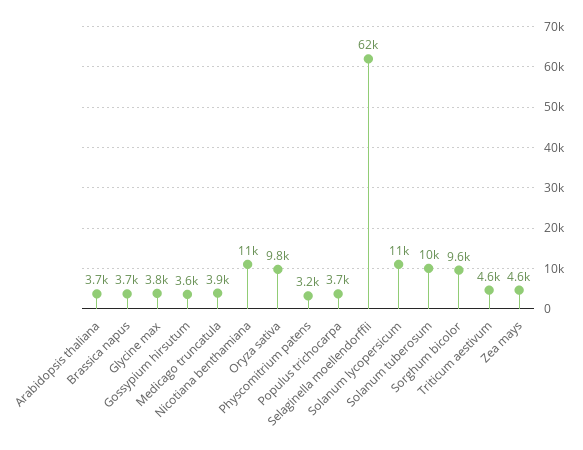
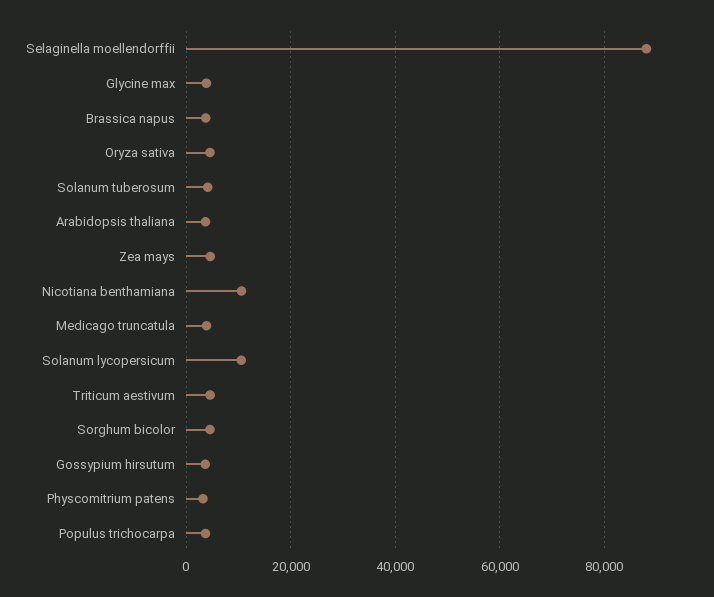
  {
    "Arabidopsis thaliana": 3700,
    "Brassica napus": 3700,
    "Glycine max": 3800,
    "Gossypium hirsutum": 3600,
    "Medicago truncatula": 3900,
    "Nicotiana benthamiana": 11000,
-   "Oryza sativa": 9800,
+   "Oryza sativa": 4000,
    "Physcomitrium patens": 3200,
    "Populus trichocarpa": 3700,
-   "Selaginella moellendorffii": 62000,
+   "Selaginella moellendorffii": 88000,
    "Solanum lycopersicum": 11000,
-   "Solanum tuberosum": 10000,
+   "Solanum tuberosum": 4000,
-   "Sorghum bicolor": 9600,
+   "Sorghum bicolor": 4000,
    "Triticum aestivum": 4600,
    "Zea mays": 4600
  }

